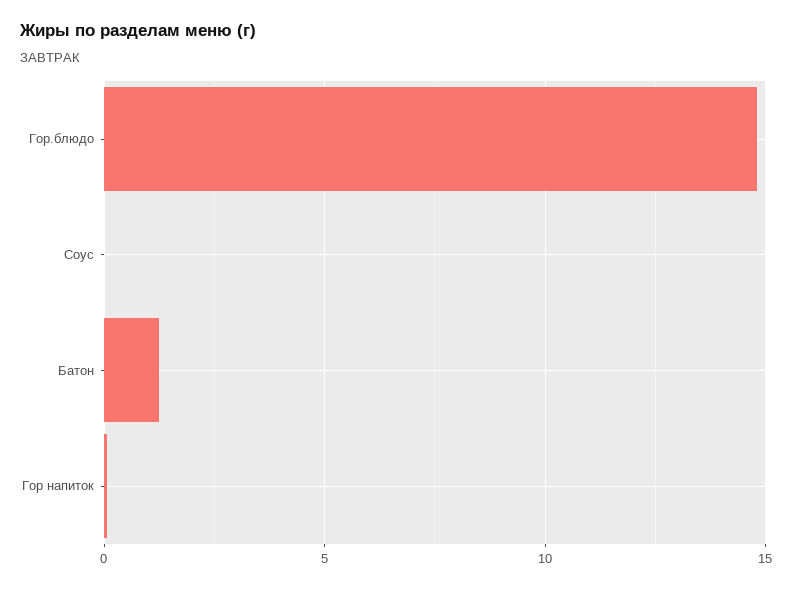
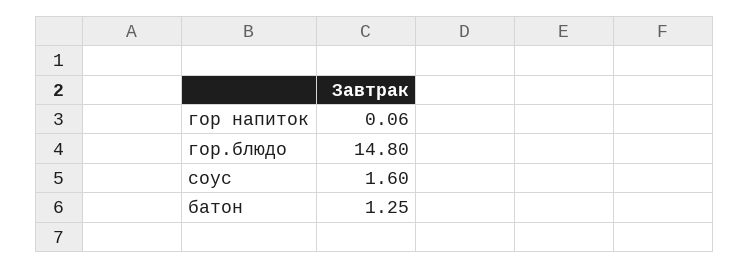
  {
    "Гор.блюдо": 14.8,
-   "Соус": 0,
+   "Соус": 1.6,
    "Батон": 1.25,
    "Гор напиток": 0.06
  }

